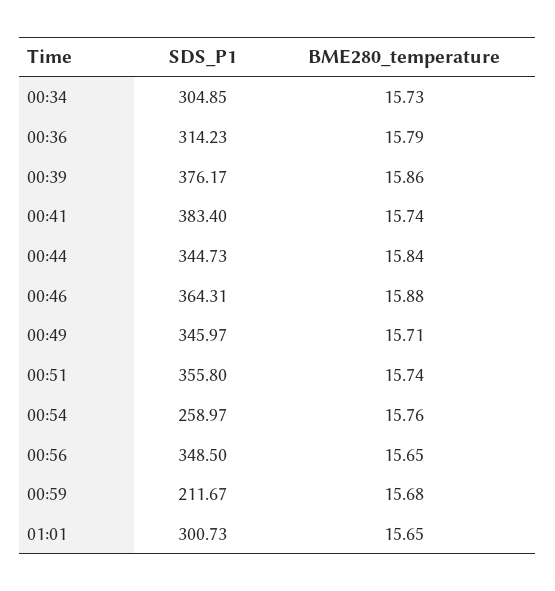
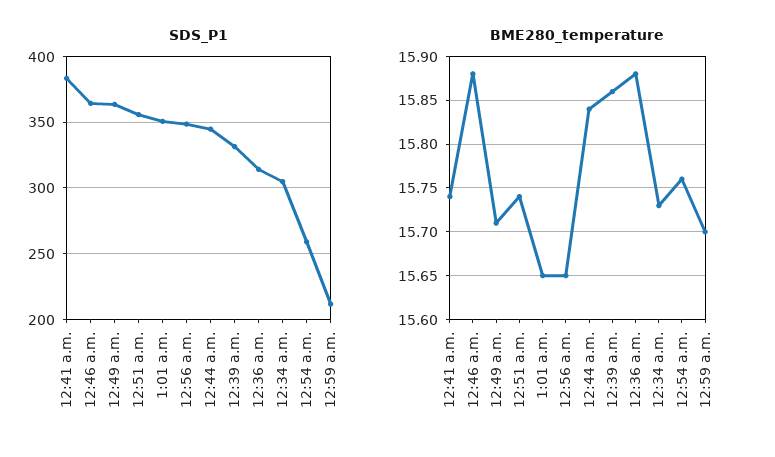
  {
    "SDS_P1": {
      "00:34": 304.85,
      "00:36": 314.23,
-     "00:39": 376.17,
+     "00:39": 330,
      "00:41": 383.4,
      "00:44": 344.73,
      "00:46": 364.31,
-     "00:49": 345.97,
+     "00:49": 365,
      "00:51": 355.8,
      "00:54": 258.97,
      "00:56": 348.5,
      "00:59": 211.67,
-     "01:01": 300.73
+     "01:01": 350
    },
    "BME280_temperature": {
      "00:34": 15.73,
-     "00:36": 15.79,
+     "00:36": 15.88,
      "00:39": 15.86,
      "00:41": 15.74,
      "00:44": 15.84,
      "00:46": 15.88,
      "00:49": 15.71,
      "00:51": 15.74,
      "00:54": 15.76,
      "00:56": 15.65,
-     "00:59": 15.68,
+     "00:59": 15.7,
      "01:01": 15.65
    }
  }

